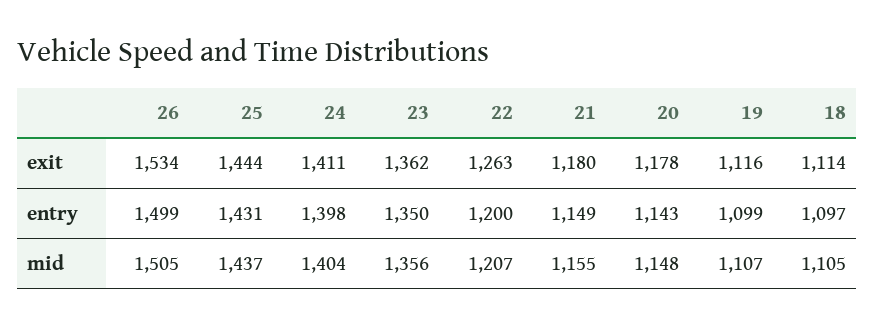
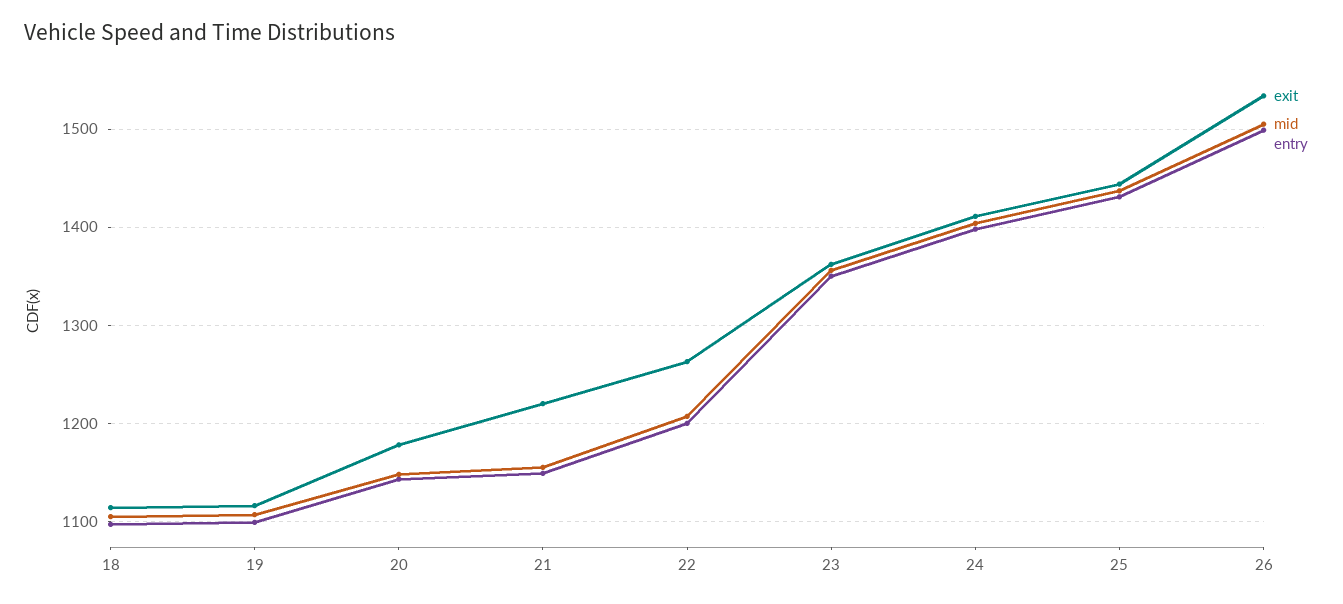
  {
    "exit": {
      "26": 1534,
      "25": 1444,
      "24": 1411,
      "23": 1362,
      "22": 1263,
-     "21": 1180,
+     "21": 1220,
      "20": 1178,
      "19": 1116,
      "18": 1114
    },
    "entry": {
      "26": 1499,
      "25": 1431,
      "24": 1398,
      "23": 1350,
      "22": 1200,
      "21": 1149,
      "20": 1143,
      "19": 1099,
      "18": 1097
    },
    "mid": {
      "26": 1505,
      "25": 1437,
      "24": 1404,
      "23": 1356,
      "22": 1207,
      "21": 1155,
      "20": 1148,
      "19": 1107,
      "18": 1105
    }
  }

